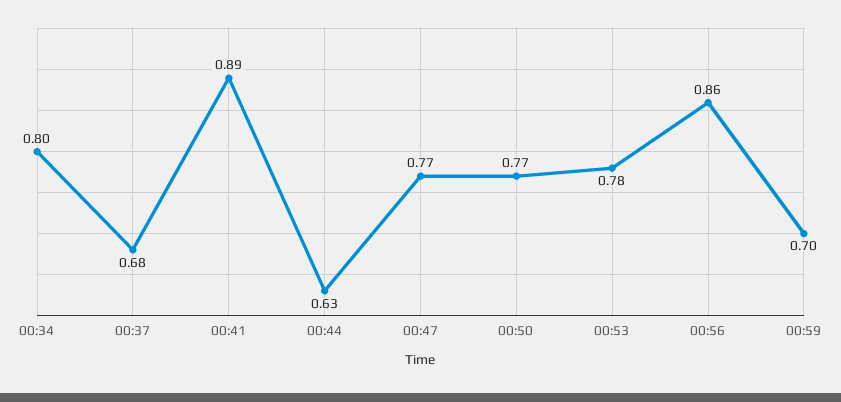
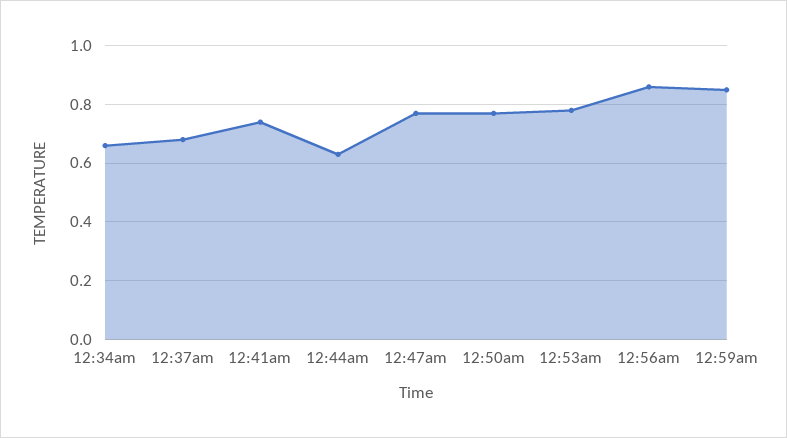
  {
-   "00:34": 0.8,
+   "00:34": 0.65,
    "00:37": 0.68,
-   "00:41": 0.89,
+   "00:41": 0.75,
    "00:44": 0.63,
    "00:47": 0.77,
    "00:50": 0.77,
    "00:53": 0.78,
    "00:56": 0.86,
-   "00:59": 0.7
+   "00:59": 0.85
  }

